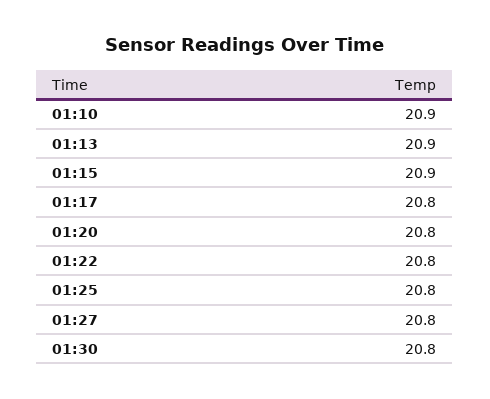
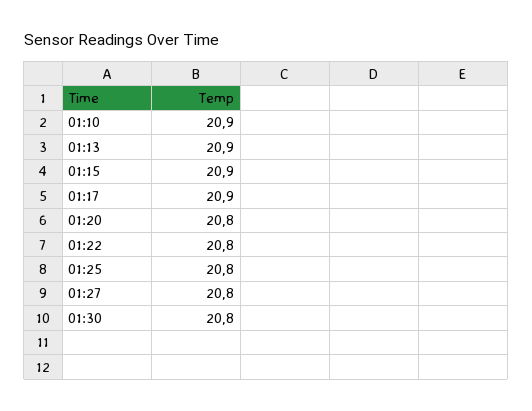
  {
    "01:10": 20.9,
    "01:13": 20.9,
    "01:15": 20.9,
-   "01:17": 20.8,
+   "01:17": 20.9,
    "01:20": 20.8,
    "01:22": 20.8,
    "01:25": 20.8,
    "01:27": 20.8,
    "01:30": 20.8
  }

